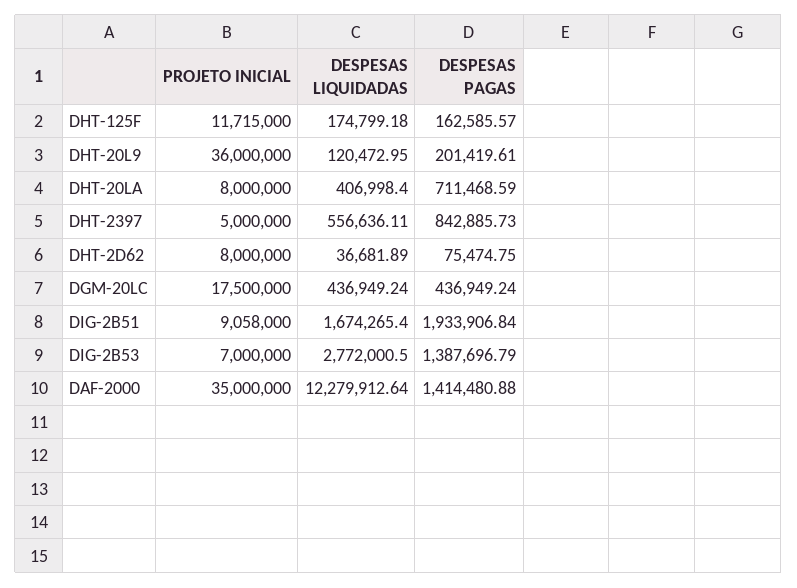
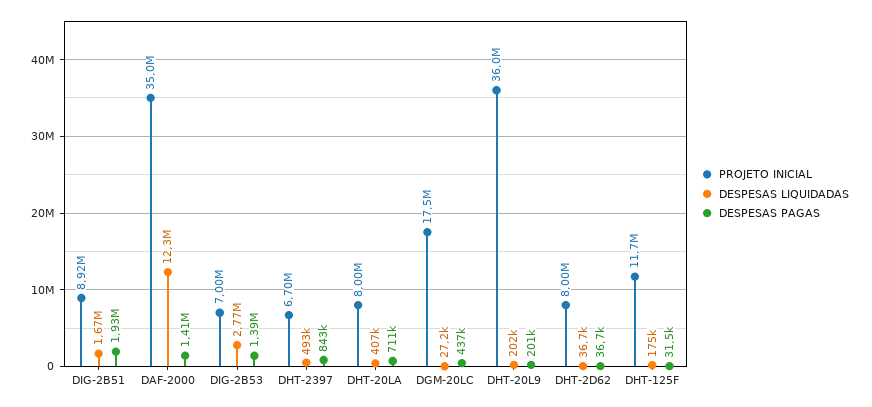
  {
    "PROJETO INICIAL": {
      "DHT-125F": 11715000,
      "DHT-20L9": 36000000,
      "DHT-20LA": 8000000,
-     "DHT-2397": 5000000,
+     "DHT-2397": 6700000,
      "DHT-2D62": 8000000,
      "DGM-20LC": 17500000,
-     "DIG-2B51": 9058000,
+     "DIG-2B51": 8920000,
      "DIG-2B53": 7000000,
      "DAF-2000": 35000000
    },
    "DESPESAS LIQUIDADAS": {
      "DHT-125F": 174799.18,
-     "DHT-20L9": 120472.95,
+     "DHT-20L9": 202000,
      "DHT-20LA": 406998.4,
-     "DHT-2397": 556636.11,
+     "DHT-2397": 493000,
      "DHT-2D62": 36681.89,
-     "DGM-20LC": 436949.24,
+     "DGM-20LC": 27200,
      "DIG-2B51": 1674265.4,
      "DIG-2B53": 2772000.5,
      "DAF-2000": 12279912.64
    },
    "DESPESAS PAGAS": {
-     "DHT-125F": 162585.57,
+     "DHT-125F": 31500,
      "DHT-20L9": 201419.61,
      "DHT-20LA": 711468.59,
      "DHT-2397": 842885.73,
-     "DHT-2D62": 75474.75,
+     "DHT-2D62": 36700,
      "DGM-20LC": 436949.24,
      "DIG-2B51": 1933906.84,
      "DIG-2B53": 1387696.79,
      "DAF-2000": 1414480.88
    }
  }

